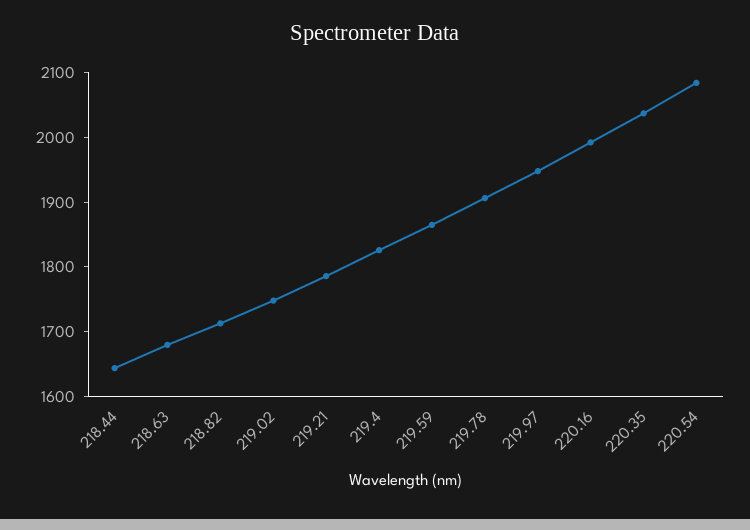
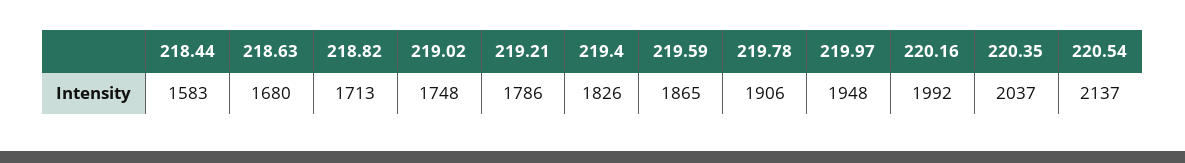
  {
-   "218.44": 1640,
+   "218.44": 1583,
    "218.63": 1680,
    "218.82": 1713,
    "219.02": 1748,
    "219.21": 1786,
    "219.4": 1826,
    "219.59": 1865,
    "219.78": 1906,
    "219.97": 1948,
    "220.16": 1992,
    "220.35": 2037,
-   "220.54": 2080
+   "220.54": 2137
  }

